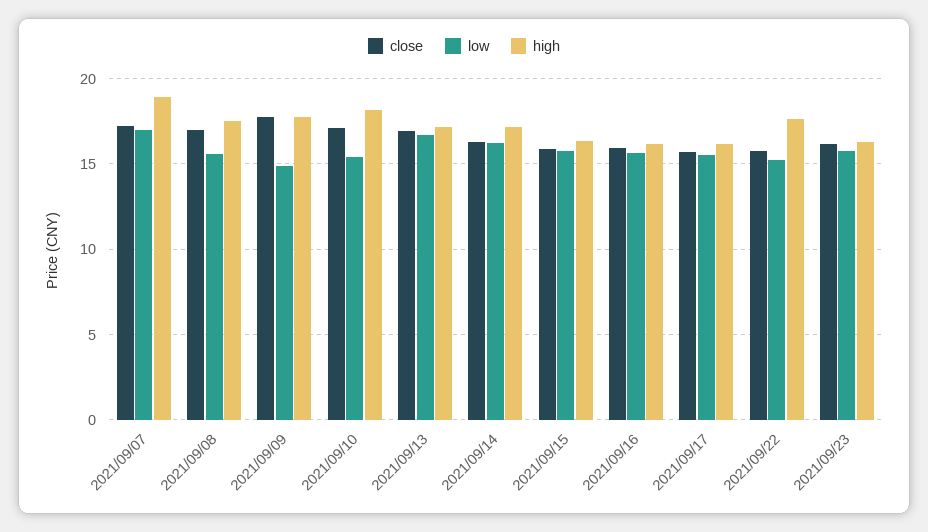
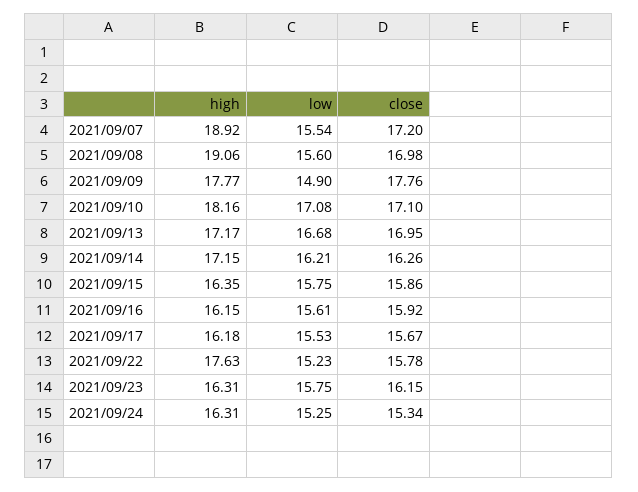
  {
    "close": {
      "2021/09/07": 17.2,
      "2021/09/08": 16.98,
      "2021/09/09": 17.76,
      "2021/09/10": 17.1,
      "2021/09/13": 16.95,
      "2021/09/14": 16.26,
      "2021/09/15": 15.86,
      "2021/09/16": 15.92,
      "2021/09/17": 15.67,
      "2021/09/22": 15.78,
-     "2021/09/23": 16.15
+     "2021/09/23": 16.15,
+     "2021/09/24": 15.34
    },
    "low": {
-     "2021/09/07": 17,
+     "2021/09/07": 15.54,
      "2021/09/08": 15.6,
      "2021/09/09": 14.9,
-     "2021/09/10": 15.5,
+     "2021/09/10": 17.08,
      "2021/09/13": 16.68,
      "2021/09/14": 16.21,
      "2021/09/15": 15.75,
      "2021/09/16": 15.61,
      "2021/09/17": 15.53,
      "2021/09/22": 15.23,
-     "2021/09/23": 15.75
+     "2021/09/23": 15.75,
+     "2021/09/24": 15.25
    },
    "high": {
      "2021/09/07": 18.92,
-     "2021/09/08": 17.5,
+     "2021/09/08": 19.06,
      "2021/09/09": 17.77,
      "2021/09/10": 18.16,
      "2021/09/13": 17.17,
      "2021/09/14": 17.15,
      "2021/09/15": 16.35,
      "2021/09/16": 16.15,
      "2021/09/17": 16.18,
      "2021/09/22": 17.63,
-     "2021/09/23": 16.31
+     "2021/09/23": 16.31,
+     "2021/09/24": 16.31
    }
  }

